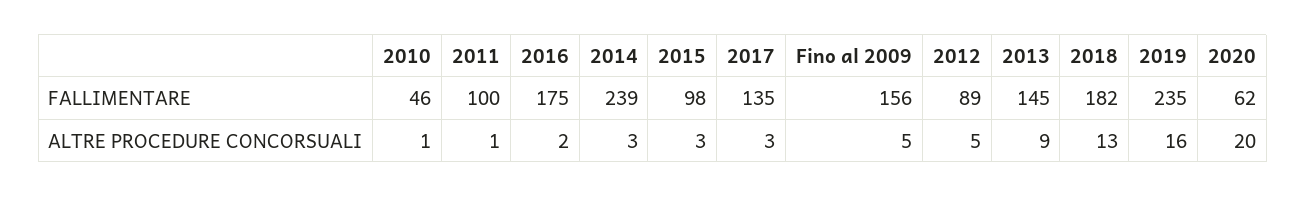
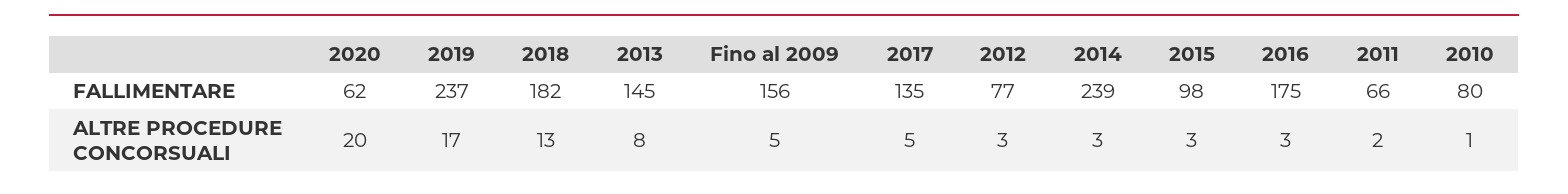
  {
    "2010": {
-     "FALLIMENTARE": 46,
+     "FALLIMENTARE": 80,
      "ALTRE PROCEDURE CONCORSUALI": 1
    },
    "2011": {
-     "FALLIMENTARE": 100,
+     "FALLIMENTARE": 66,
-     "ALTRE PROCEDURE CONCORSUALI": 1
+     "ALTRE PROCEDURE CONCORSUALI": 2
    },
    "2016": {
      "FALLIMENTARE": 175,
-     "ALTRE PROCEDURE CONCORSUALI": 2
+     "ALTRE PROCEDURE CONCORSUALI": 3
    },
    "2014": {
      "FALLIMENTARE": 239,
      "ALTRE PROCEDURE CONCORSUALI": 3
    },
    "2015": {
      "FALLIMENTARE": 98,
      "ALTRE PROCEDURE CONCORSUALI": 3
    },
    "2017": {
      "FALLIMENTARE": 135,
-     "ALTRE PROCEDURE CONCORSUALI": 3
+     "ALTRE PROCEDURE CONCORSUALI": 5
    },
    "Fino al 2009": {
      "FALLIMENTARE": 156,
      "ALTRE PROCEDURE CONCORSUALI": 5
    },
    "2012": {
-     "FALLIMENTARE": 89,
+     "FALLIMENTARE": 77,
-     "ALTRE PROCEDURE CONCORSUALI": 5
+     "ALTRE PROCEDURE CONCORSUALI": 3
    },
    "2013": {
      "FALLIMENTARE": 145,
-     "ALTRE PROCEDURE CONCORSUALI": 9
+     "ALTRE PROCEDURE CONCORSUALI": 8
    },
    "2018": {
      "FALLIMENTARE": 182,
      "ALTRE PROCEDURE CONCORSUALI": 13
    },
    "2019": {
-     "FALLIMENTARE": 235,
+     "FALLIMENTARE": 237,
-     "ALTRE PROCEDURE CONCORSUALI": 16
+     "ALTRE PROCEDURE CONCORSUALI": 17
    },
    "2020": {
      "FALLIMENTARE": 62,
      "ALTRE PROCEDURE CONCORSUALI": 20
    }
  }

